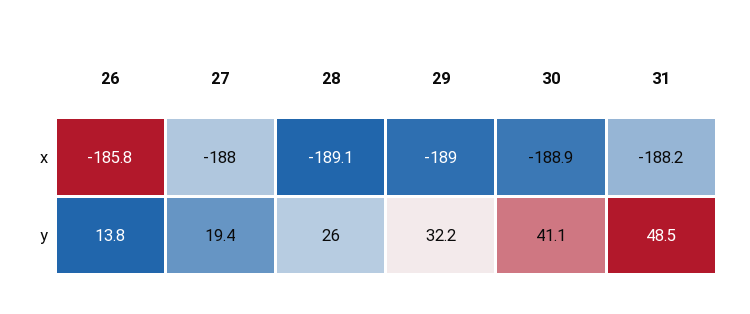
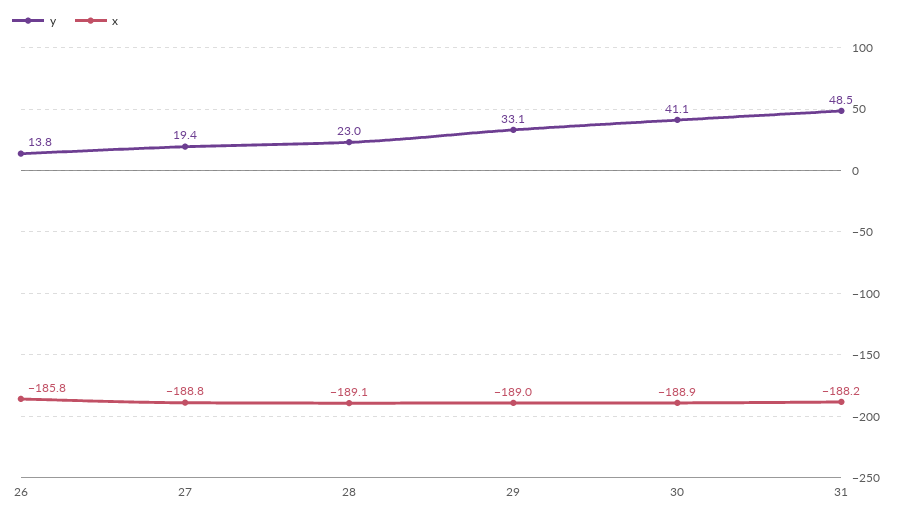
  {
    "x": {
      "26": -185.8,
-     "27": -188,
+     "27": -188.8,
      "28": -189.1,
      "29": -189,
      "30": -188.9,
      "31": -188.2
    },
    "y": {
      "26": 13.8,
      "27": 19.4,
-     "28": 26,
+     "28": 23,
-     "29": 32.2,
+     "29": 33.1,
      "30": 41.1,
      "31": 48.5
    }
  }

